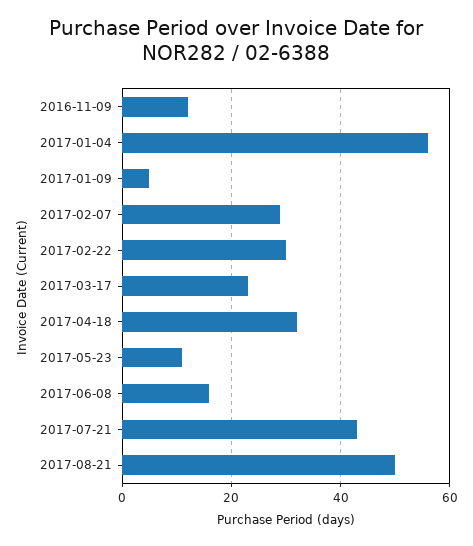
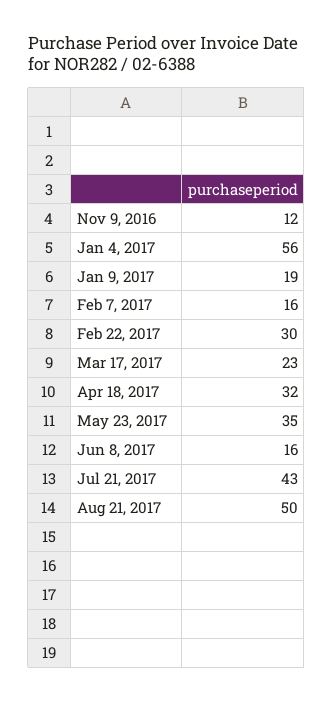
  {
    "2016-11-09": 12,
    "2017-01-04": 56,
-   "2017-01-09": 5,
+   "2017-01-09": 19,
-   "2017-02-07": 30,
+   "2017-02-07": 16,
    "2017-02-22": 30,
    "2017-03-17": 23,
    "2017-04-18": 32,
-   "2017-05-23": 10,
+   "2017-05-23": 35,
    "2017-06-08": 16,
    "2017-07-21": 43,
    "2017-08-21": 50
  }

